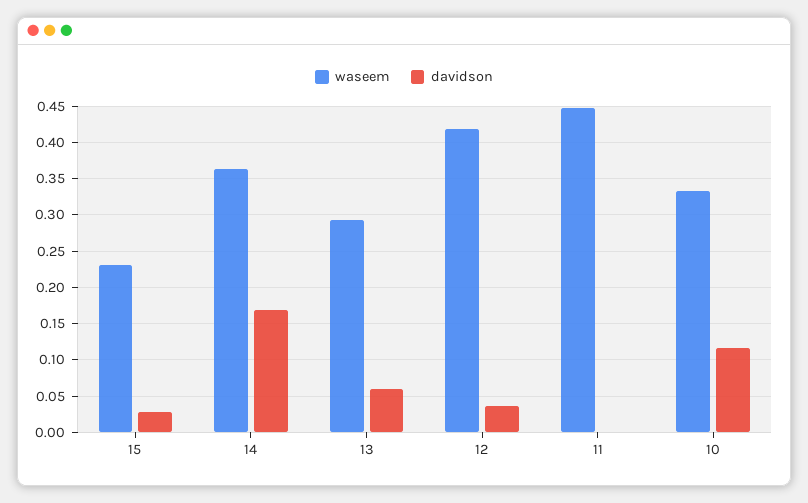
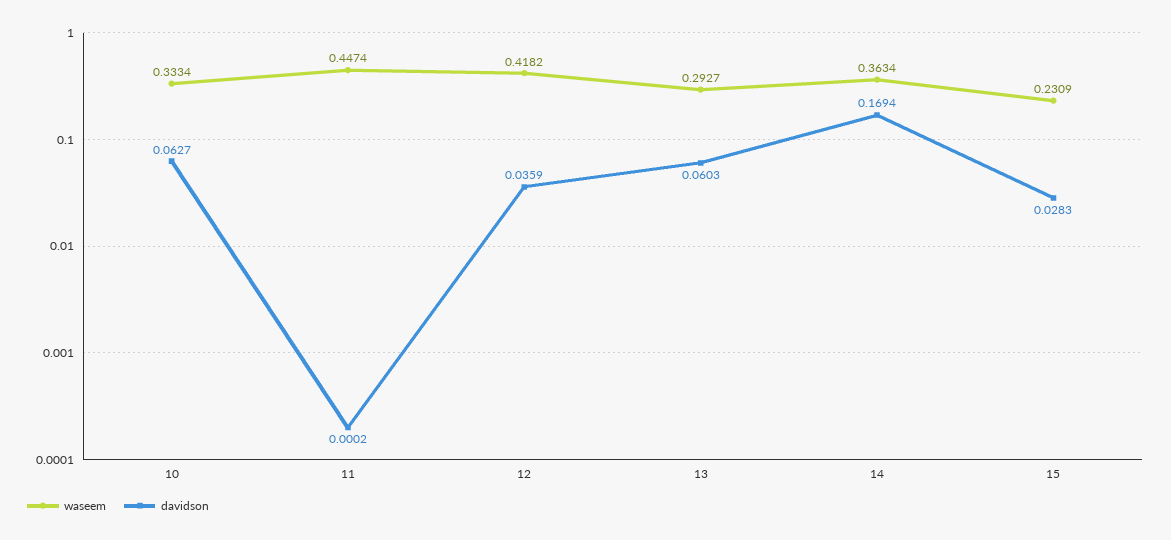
  {
    "waseem": {
      "15": 0.2309,
      "14": 0.3634,
      "13": 0.2927,
      "12": 0.4182,
      "11": 0.4474,
      "10": 0.3334
    },
    "davidson": {
      "15": 0.0283,
      "14": 0.1694,
      "13": 0.0603,
      "12": 0.0359,
      "11": 0.0002,
-     "10": 0.12
+     "10": 0.0627
    }
  }

